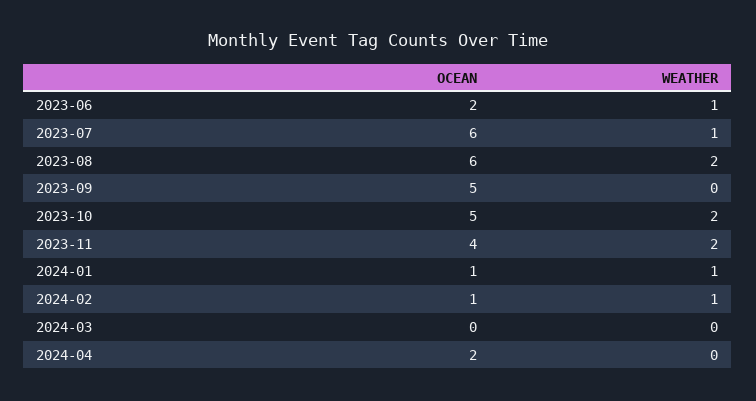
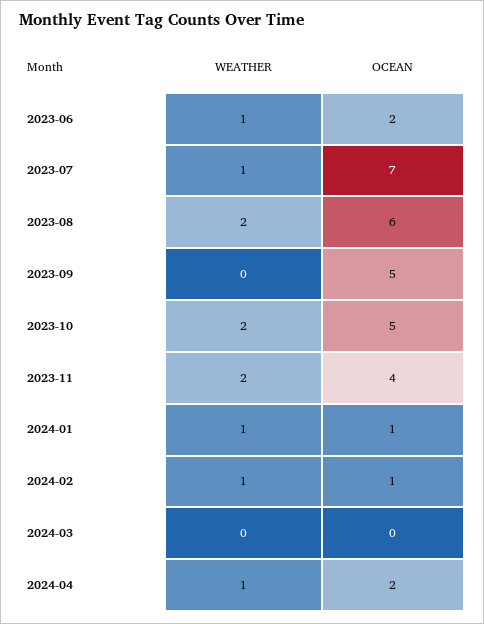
  {
    "OCEAN": {
      "2023-06": 2,
-     "2023-07": 6,
+     "2023-07": 7,
      "2023-08": 6,
      "2023-09": 5,
      "2023-10": 5,
      "2023-11": 4,
      "2024-01": 1,
      "2024-02": 1,
      "2024-03": 0,
      "2024-04": 2
    },
    "WEATHER": {
      "2023-06": 1,
      "2023-07": 1,
      "2023-08": 2,
      "2023-09": 0,
      "2023-10": 2,
      "2023-11": 2,
      "2024-01": 1,
      "2024-02": 1,
      "2024-03": 0,
-     "2024-04": 0
+     "2024-04": 1
    }
  }

